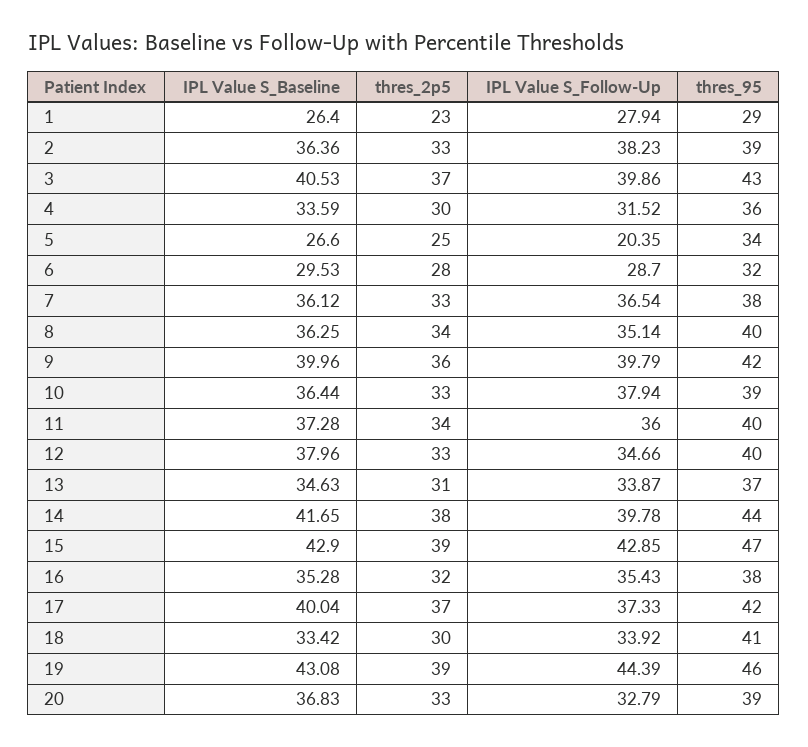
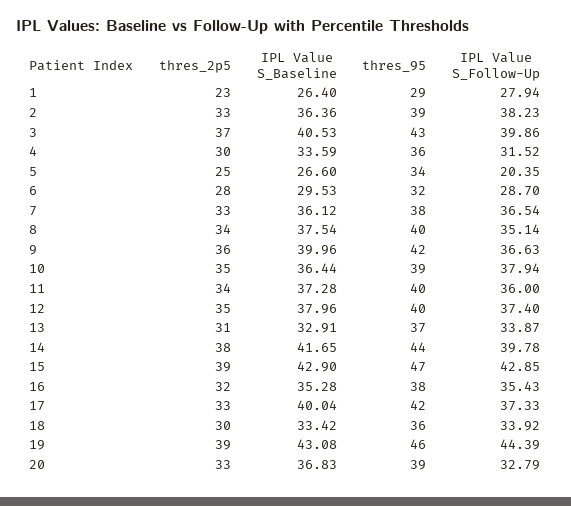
  {
    "IPL Value S_Baseline": {
      "1": 26.4,
      "2": 36.36,
      "3": 40.53,
      "4": 33.59,
      "5": 26.6,
      "6": 29.53,
      "7": 36.12,
-     "8": 36.25,
+     "8": 37.54,
      "9": 39.96,
      "10": 36.44,
      "11": 37.28,
      "12": 37.96,
-     "13": 34.63,
+     "13": 32.91,
      "14": 41.65,
      "15": 42.9,
      "16": 35.28,
      "17": 40.04,
      "18": 33.42,
      "19": 43.08,
      "20": 36.83
    },
    "thres_2p5": {
      "1": 23,
      "2": 33,
      "3": 37,
      "4": 30,
      "5": 25,
      "6": 28,
      "7": 33,
      "8": 34,
      "9": 36,
-     "10": 33,
+     "10": 35,
      "11": 34,
-     "12": 33,
+     "12": 35,
      "13": 31,
      "14": 38,
      "15": 39,
      "16": 32,
-     "17": 37,
+     "17": 33,
      "18": 30,
      "19": 39,
      "20": 33
    },
    "IPL Value S_Follow-Up": {
      "1": 27.94,
      "2": 38.23,
      "3": 39.86,
      "4": 31.52,
      "5": 20.35,
      "6": 28.7,
      "7": 36.54,
      "8": 35.14,
-     "9": 39.79,
+     "9": 36.63,
      "10": 37.94,
      "11": 36,
-     "12": 34.66,
+     "12": 37.4,
      "13": 33.87,
      "14": 39.78,
      "15": 42.85,
      "16": 35.43,
      "17": 37.33,
      "18": 33.92,
      "19": 44.39,
      "20": 32.79
    },
    "thres_95": {
      "1": 29,
      "2": 39,
      "3": 43,
      "4": 36,
      "5": 34,
      "6": 32,
      "7": 38,
      "8": 40,
      "9": 42,
      "10": 39,
      "11": 40,
      "12": 40,
      "13": 37,
      "14": 44,
      "15": 47,
      "16": 38,
      "17": 42,
-     "18": 41,
+     "18": 36,
      "19": 46,
      "20": 39
    }
  }

